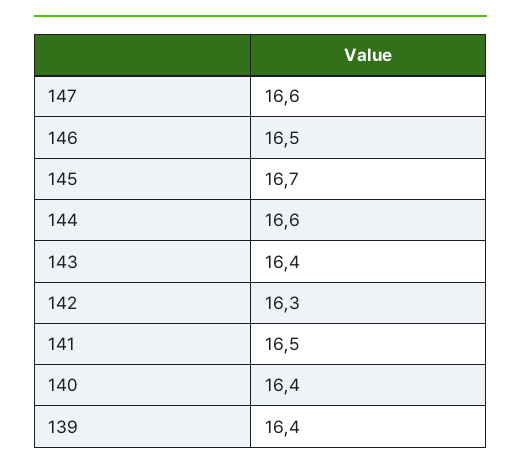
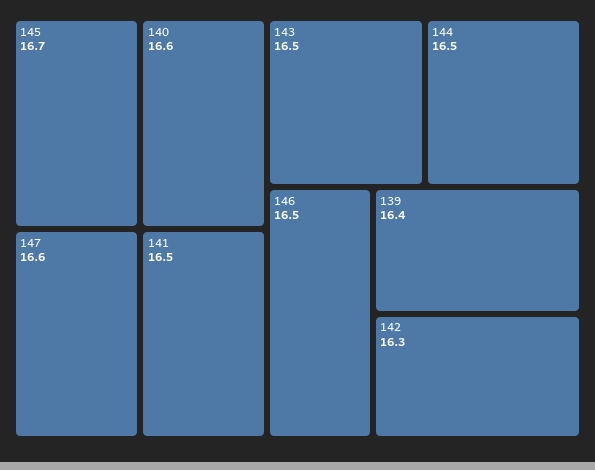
  {
    "147": 16.6,
    "146": 16.5,
    "145": 16.7,
-   "144": 16.6,
+   "144": 16.5,
-   "143": 16.4,
+   "143": 16.5,
    "142": 16.3,
    "141": 16.5,
-   "140": 16.4,
+   "140": 16.6,
    "139": 16.4
  }

